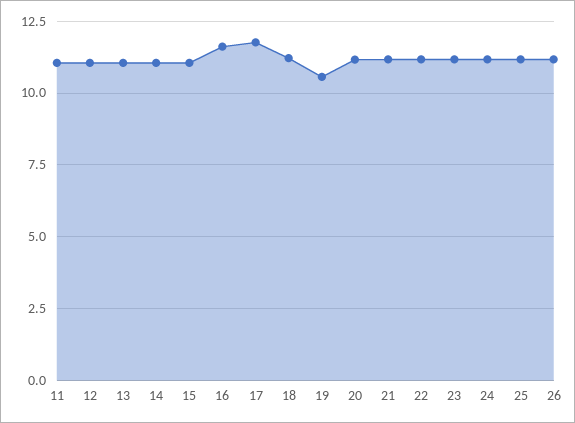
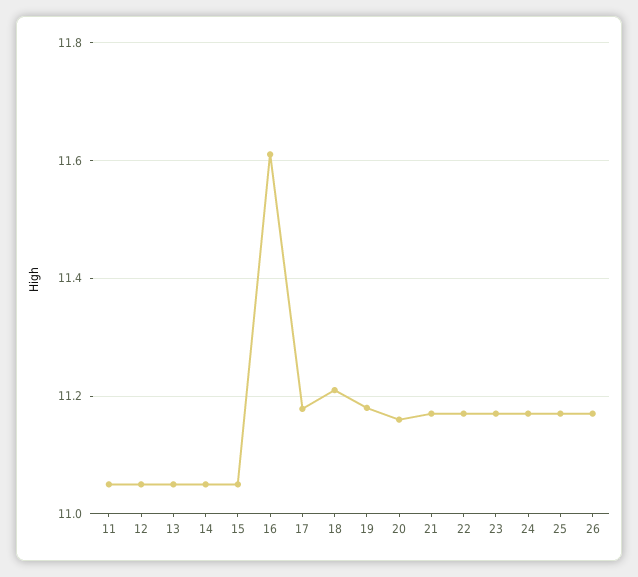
  {
    "11": 11.06,
    "12": 11.06,
    "13": 11.06,
    "14": 11.06,
    "15": 11.06,
    "16": 11.62,
-   "17": 11.75,
+   "17": 11.18,
    "18": 11.22,
-   "19": 10.5,
+   "19": 11.18,
    "20": 11.16,
    "21": 11.18,
    "22": 11.18,
    "23": 11.18,
    "24": 11.18,
    "25": 11.18,
    "26": 11.18
  }

